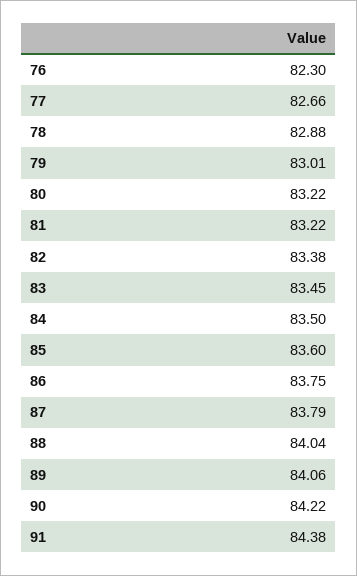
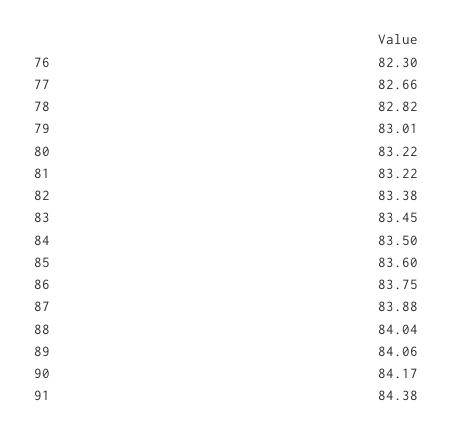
  {
    "76": 82.3,
    "77": 82.66,
-   "78": 82.88,
+   "78": 82.82,
    "79": 83.01,
    "80": 83.22,
    "81": 83.22,
    "82": 83.38,
    "83": 83.45,
    "84": 83.5,
    "85": 83.6,
    "86": 83.75,
-   "87": 83.79,
+   "87": 83.88,
    "88": 84.04,
    "89": 84.06,
-   "90": 84.22,
+   "90": 84.17,
    "91": 84.38
  }

